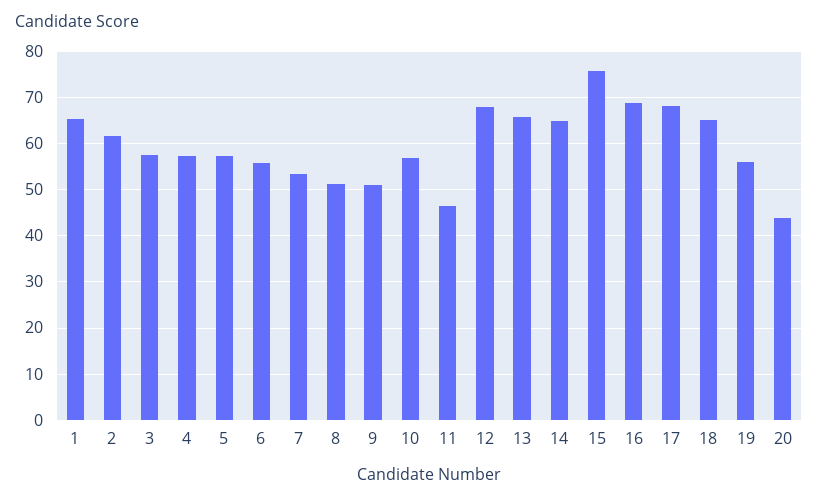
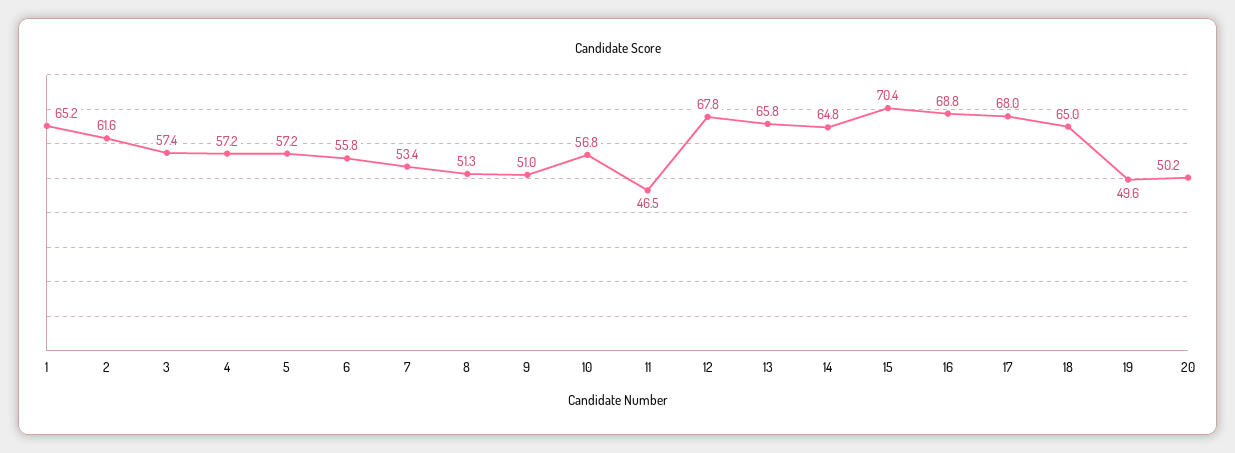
  {
    "1": 65.2,
    "2": 61.6,
    "3": 57.4,
    "4": 57.2,
    "5": 57.2,
    "6": 55.8,
    "7": 53.4,
    "8": 51.3,
    "9": 51,
    "10": 56.8,
    "11": 46.5,
    "12": 67.8,
    "13": 65.8,
    "14": 64.8,
-   "15": 76,
+   "15": 70.4,
    "16": 68.8,
    "17": 68,
    "18": 65,
-   "19": 56,
+   "19": 49.6,
-   "20": 44
+   "20": 50.2
  }

